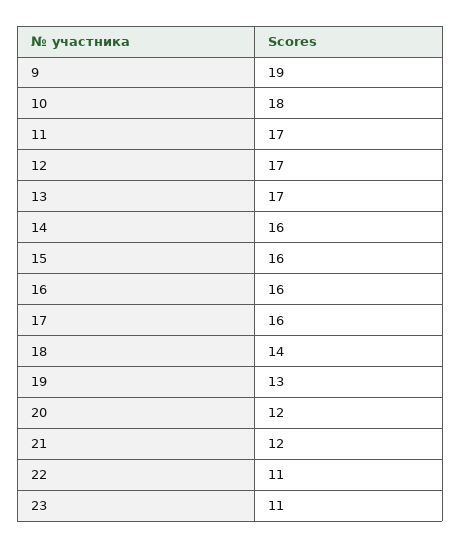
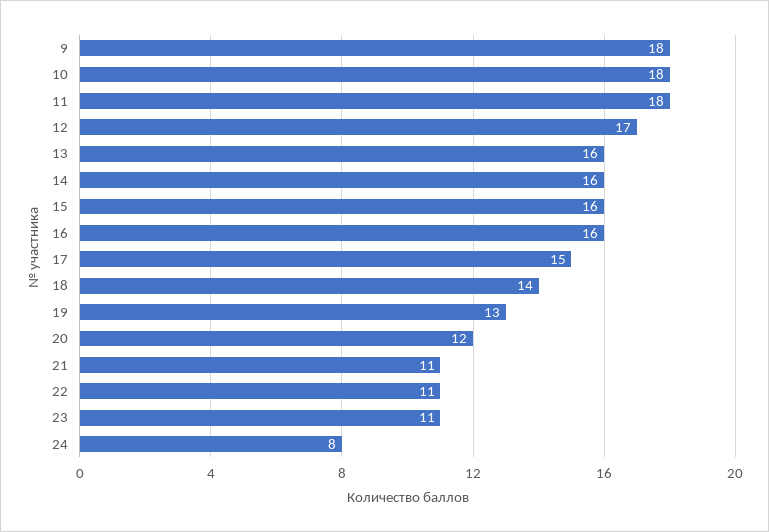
  {
-   "9": 19,
+   "9": 18,
    "10": 18,
-   "11": 17,
+   "11": 18,
    "12": 17,
-   "13": 17,
+   "13": 16,
    "14": 16,
    "15": 16,
    "16": 16,
-   "17": 16,
+   "17": 15,
    "18": 14,
    "19": 13,
    "20": 12,
-   "21": 12,
+   "21": 11,
    "22": 11,
-   "23": 11
+   "23": 11,
+   "24": 8
  }

